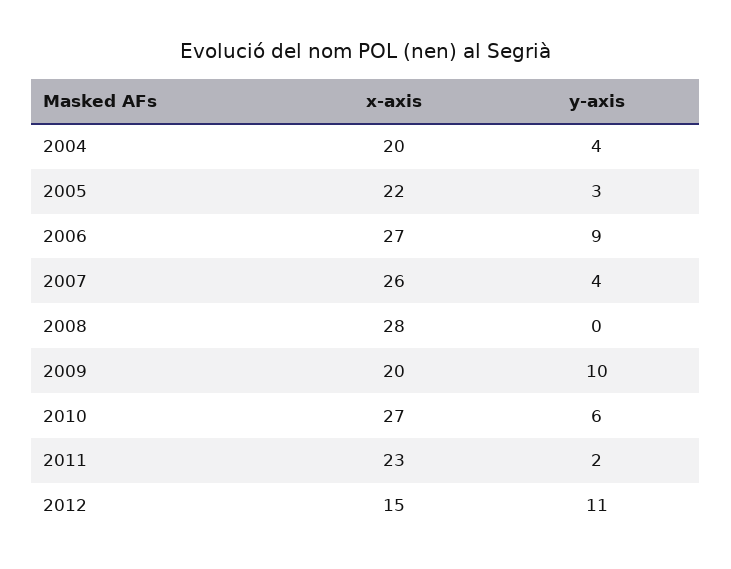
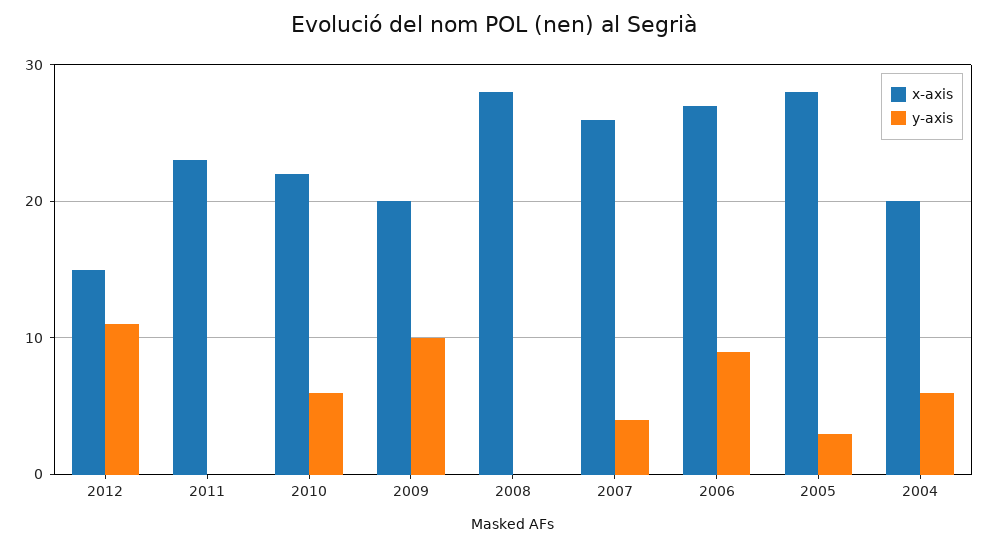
  {
    "x-axis": {
      "2004": 20,
-     "2005": 22,
+     "2005": 28,
      "2006": 27,
      "2007": 26,
      "2008": 28,
      "2009": 20,
-     "2010": 27,
+     "2010": 22,
      "2011": 23,
      "2012": 15
    },
    "y-axis": {
-     "2004": 4,
+     "2004": 6,
      "2005": 3,
      "2006": 9,
      "2007": 4,
      "2008": 0,
      "2009": 10,
      "2010": 6,
-     "2011": 2,
+     "2011": 0,
      "2012": 11
    }
  }

